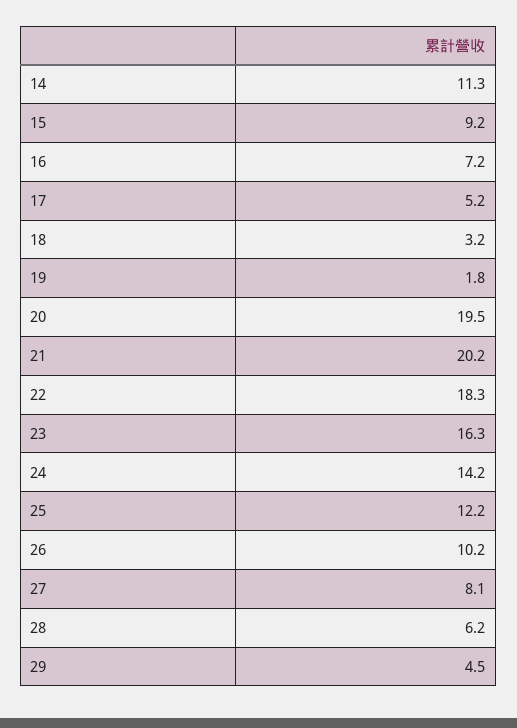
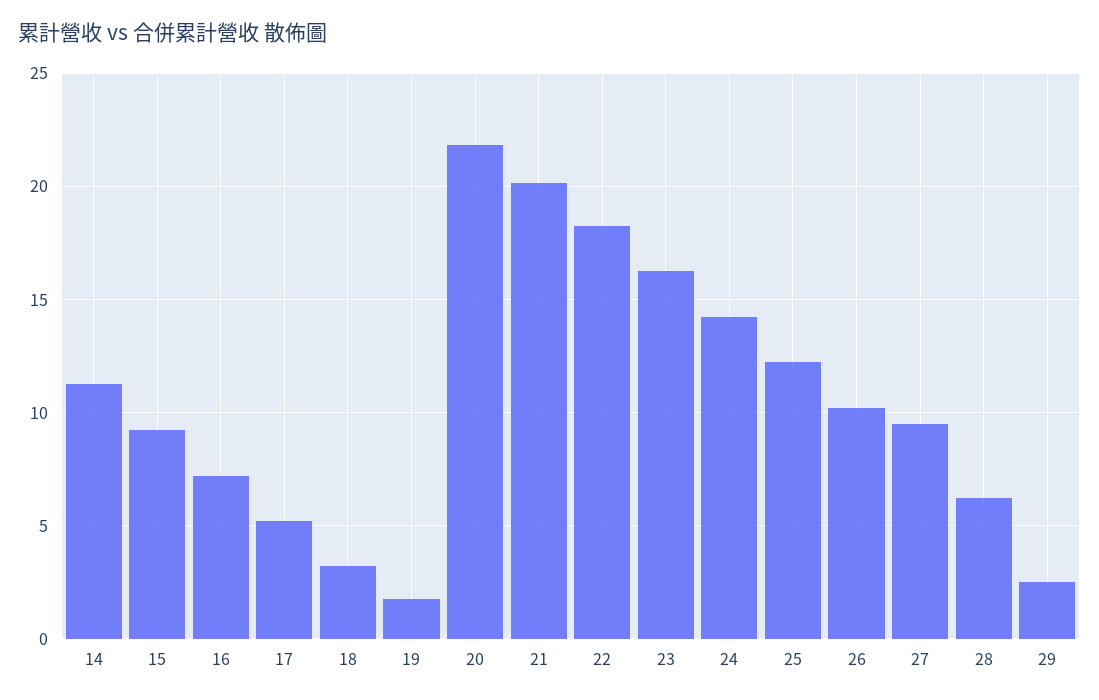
  {
    "14": 11.3,
    "15": 9.2,
    "16": 7.2,
    "17": 5.2,
    "18": 3.2,
    "19": 1.8,
-   "20": 19.5,
+   "20": 22,
    "21": 20.2,
    "22": 18.3,
    "23": 16.3,
    "24": 14.2,
    "25": 12.2,
    "26": 10.2,
-   "27": 8.1,
+   "27": 9.5,
    "28": 6.2,
-   "29": 4.5
+   "29": 2.5
  }

